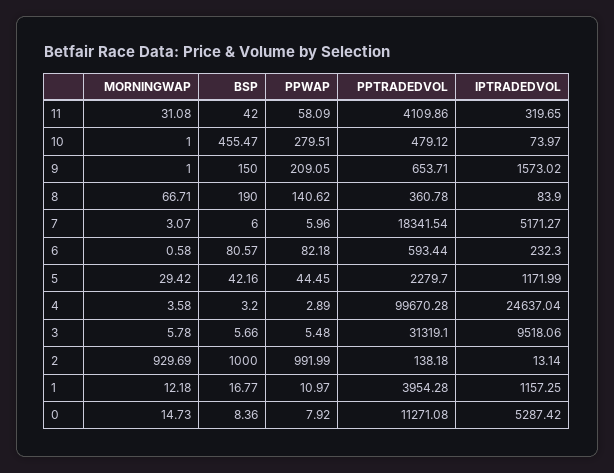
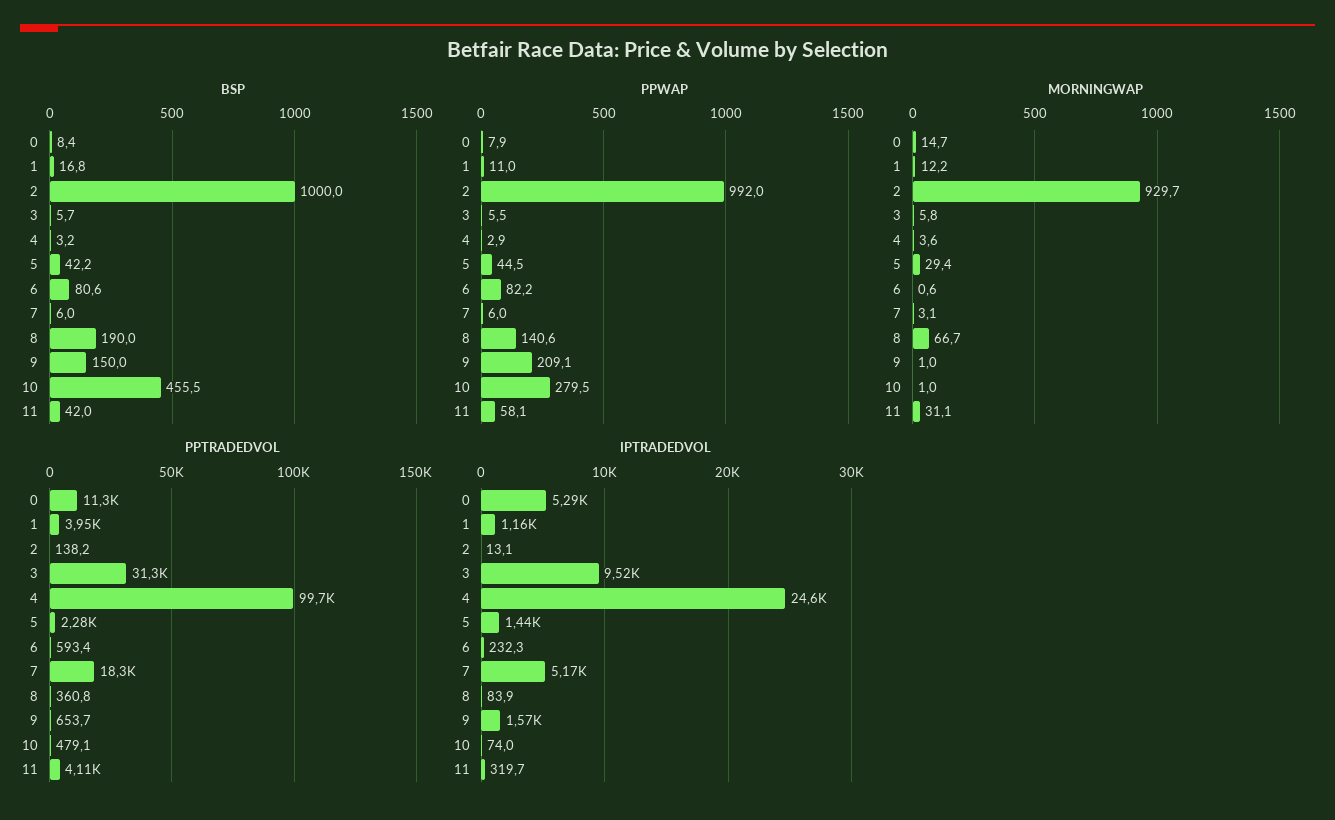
  {
    "MORNINGWAP": {
      "11": 31.08,
      "10": 1,
      "9": 1,
      "8": 66.71,
      "7": 3.07,
      "6": 0.58,
      "5": 29.42,
      "4": 3.58,
      "3": 5.78,
      "2": 929.69,
      "1": 12.18,
      "0": 14.73
    },
    "BSP": {
      "11": 42,
      "10": 455.47,
      "9": 150,
      "8": 190,
      "7": 6,
      "6": 80.57,
      "5": 42.16,
      "4": 3.2,
      "3": 5.66,
      "2": 1000,
      "1": 16.77,
      "0": 8.36
    },
    "PPWAP": {
      "11": 58.09,
      "10": 279.51,
      "9": 209.05,
      "8": 140.62,
      "7": 5.96,
      "6": 82.18,
      "5": 44.45,
      "4": 2.89,
      "3": 5.48,
      "2": 991.99,
      "1": 10.97,
      "0": 7.92
    },
    "PPTRADEDVOL": {
      "11": 4109.86,
      "10": 479.12,
      "9": 653.71,
      "8": 360.78,
      "7": 18341.54,
      "6": 593.44,
      "5": 2279.7,
      "4": 99670.28,
      "3": 31319.1,
      "2": 138.18,
      "1": 3954.28,
      "0": 11271.08
    },
    "IPTRADEDVOL": {
      "11": 319.65,
      "10": 73.97,
      "9": 1573.02,
      "8": 83.9,
      "7": 5171.27,
      "6": 232.3,
-     "5": 1171.99,
+     "5": 1440,
      "4": 24637.04,
      "3": 9518.06,
      "2": 13.14,
      "1": 1157.25,
      "0": 5287.42
    }
  }

